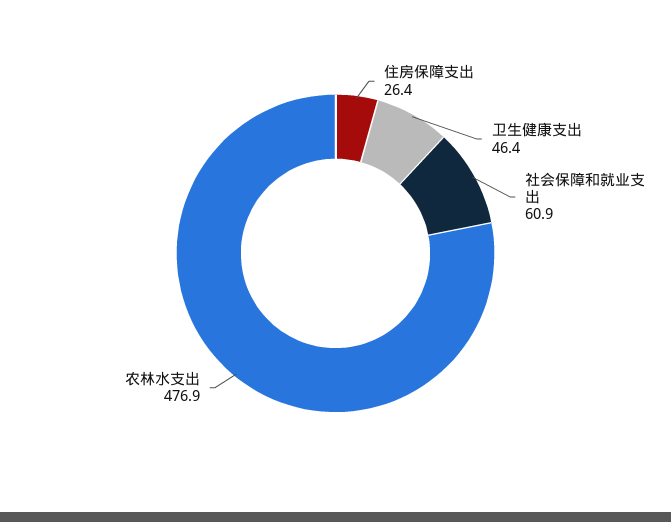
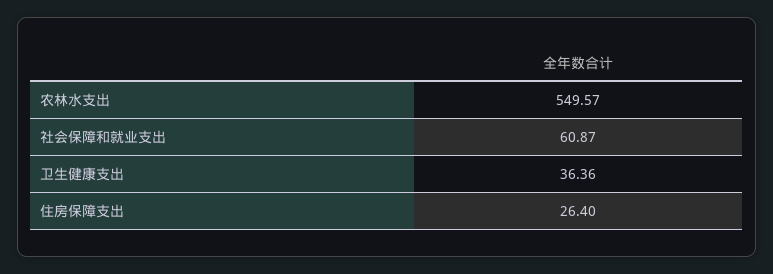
  {
    "住房保障支出": 26.4,
-   "卫生健康支出": 46.4,
+   "卫生健康支出": 36.36,
    "社会保障和就业支出": 60.87,
-   "农林水支出": 476.9
+   "农林水支出": 549.57
  }

